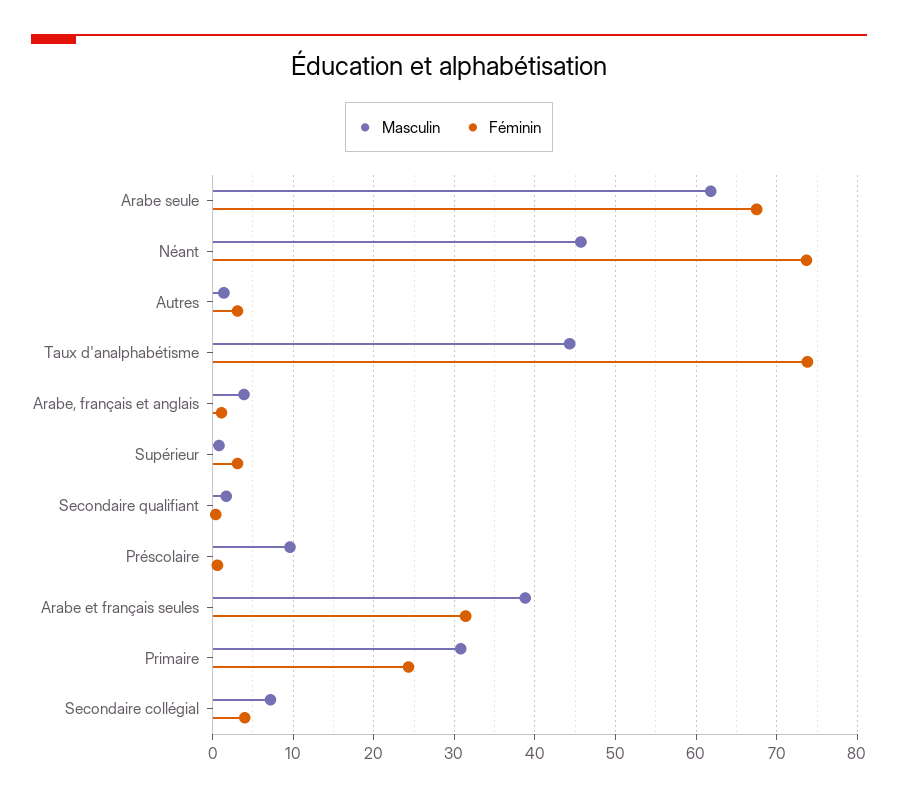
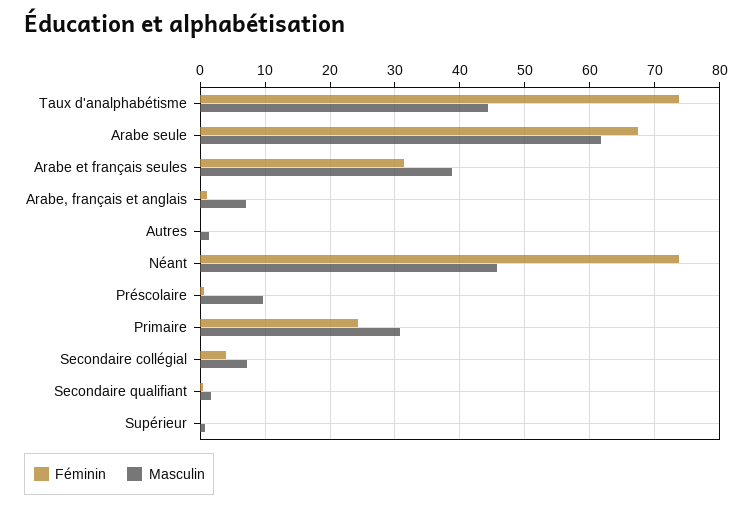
  {
    "Masculin": {
      "Arabe seule": 62,
      "Néant": 46,
      "Autres": 1,
      "Taux d'analphabétisme": 44,
-     "Arabe, français et anglais": 4,
+     "Arabe, français et anglais": 7,
      "Supérieur": 1,
      "Secondaire qualifiant": 2,
      "Préscolaire": 10,
      "Arabe et français seules": 39,
      "Primaire": 31,
      "Secondaire collégial": 7
    },
    "Féminin": {
      "Arabe seule": 68,
      "Néant": 74,
-     "Autres": 3,
+     "Autres": 0,
      "Taux d'analphabétisme": 74,
      "Arabe, français et anglais": 1,
-     "Supérieur": 3,
+     "Supérieur": 0,
      "Secondaire qualifiant": 0,
      "Préscolaire": 1,
      "Arabe et français seules": 31,
      "Primaire": 24,
      "Secondaire collégial": 4
    }
  }

